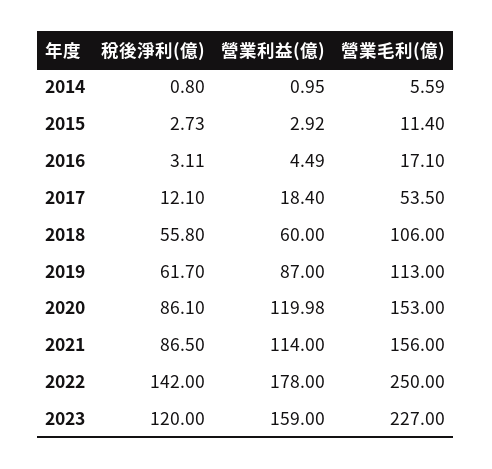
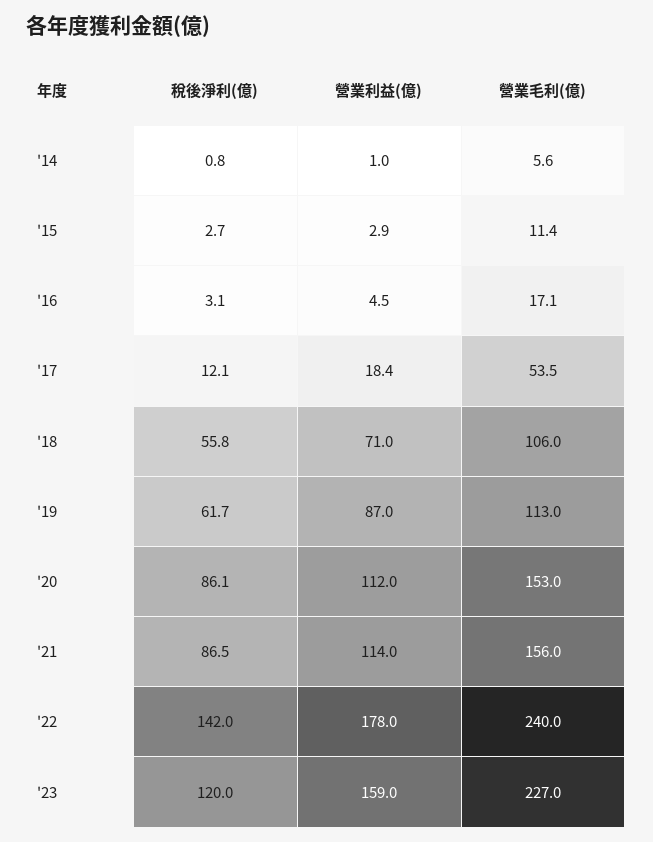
  {
    "稅後淨利(億)": {
      "2014": 0.8,
      "2015": 2.73,
      "2016": 3.11,
      "2017": 12.1,
      "2018": 55.8,
      "2019": 61.7,
      "2020": 86.1,
      "2021": 86.5,
      "2022": 142,
      "2023": 120
    },
    "營業利益(億)": {
      "2014": 0.95,
      "2015": 2.92,
      "2016": 4.49,
      "2017": 18.4,
-     "2018": 60,
+     "2018": 71,
      "2019": 87,
-     "2020": 119.98,
+     "2020": 112,
      "2021": 114,
      "2022": 178,
      "2023": 159
    },
    "營業毛利(億)": {
      "2014": 5.59,
      "2015": 11.4,
      "2016": 17.1,
      "2017": 53.5,
      "2018": 106,
      "2019": 113,
      "2020": 153,
      "2021": 156,
-     "2022": 250,
+     "2022": 240,
      "2023": 227
    }
  }

